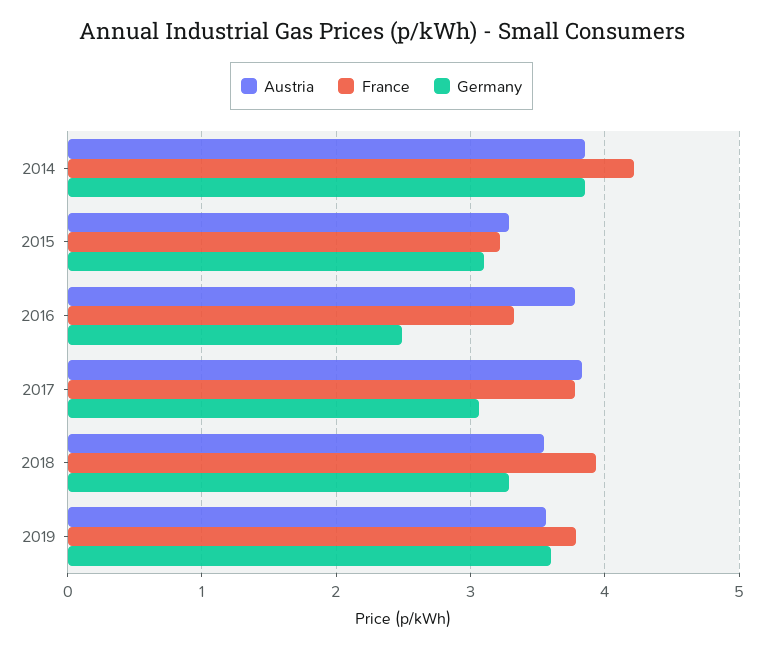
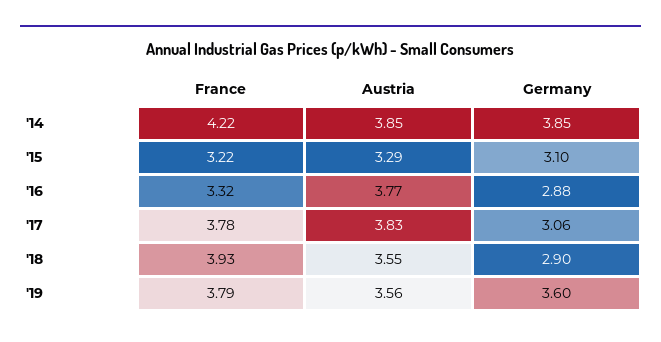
  {
    "Austria": {
      "2014": 3.85,
      "2015": 3.29,
      "2016": 3.77,
      "2017": 3.83,
      "2018": 3.55,
      "2019": 3.56
    },
    "France": {
      "2014": 4.22,
      "2015": 3.22,
      "2016": 3.32,
      "2017": 3.78,
      "2018": 3.93,
      "2019": 3.79
    },
    "Germany": {
      "2014": 3.85,
      "2015": 3.1,
-     "2016": 2.5,
+     "2016": 2.88,
      "2017": 3.06,
-     "2018": 3.3,
+     "2018": 2.9,
      "2019": 3.6
    }
  }

